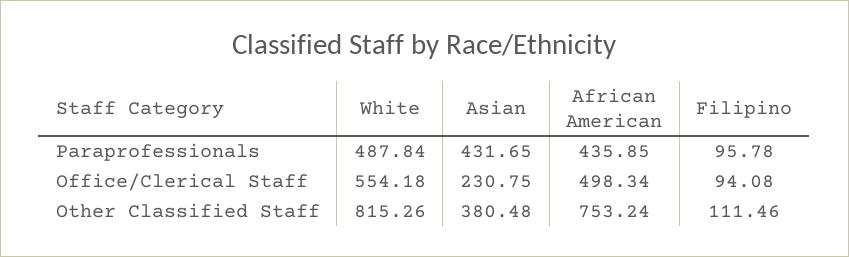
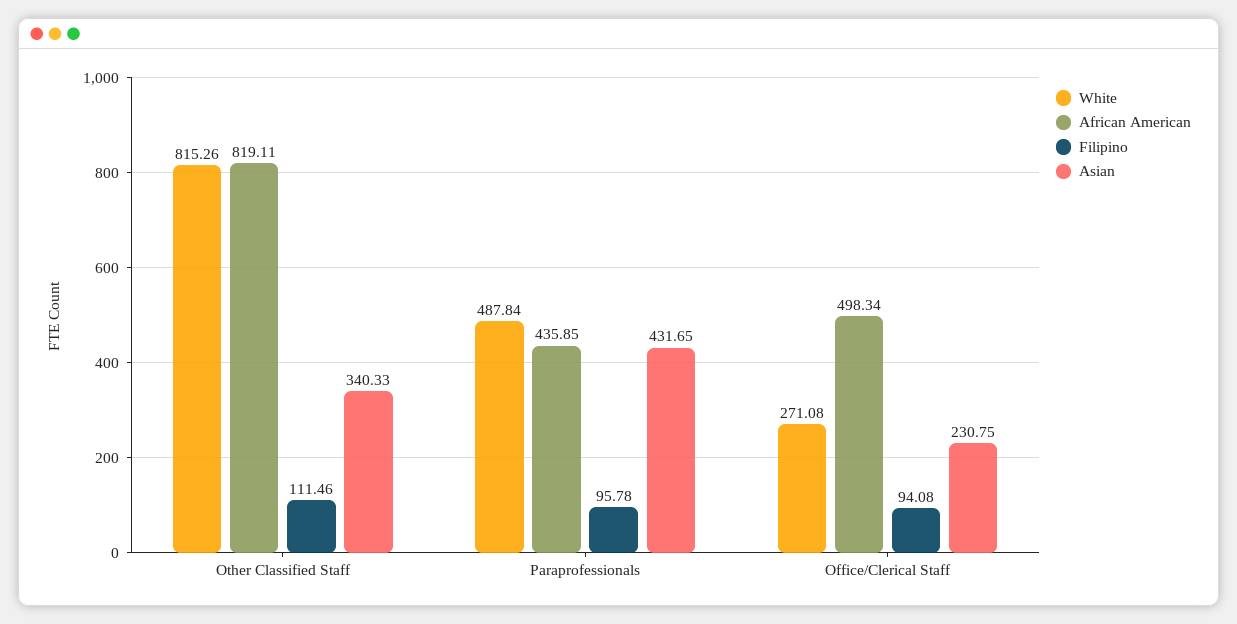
  {
    "White": {
      "Paraprofessionals": 487.84,
-     "Office/Clerical Staff": 554.18,
+     "Office/Clerical Staff": 271.08,
      "Other Classified Staff": 815.26
    },
    "Asian": {
      "Paraprofessionals": 431.65,
      "Office/Clerical Staff": 230.75,
-     "Other Classified Staff": 380.48
+     "Other Classified Staff": 340.33
    },
    "African American": {
      "Paraprofessionals": 435.85,
      "Office/Clerical Staff": 498.34,
-     "Other Classified Staff": 753.24
+     "Other Classified Staff": 819.11
    },
    "Filipino": {
      "Paraprofessionals": 95.78,
      "Office/Clerical Staff": 94.08,
      "Other Classified Staff": 111.46
    }
  }

